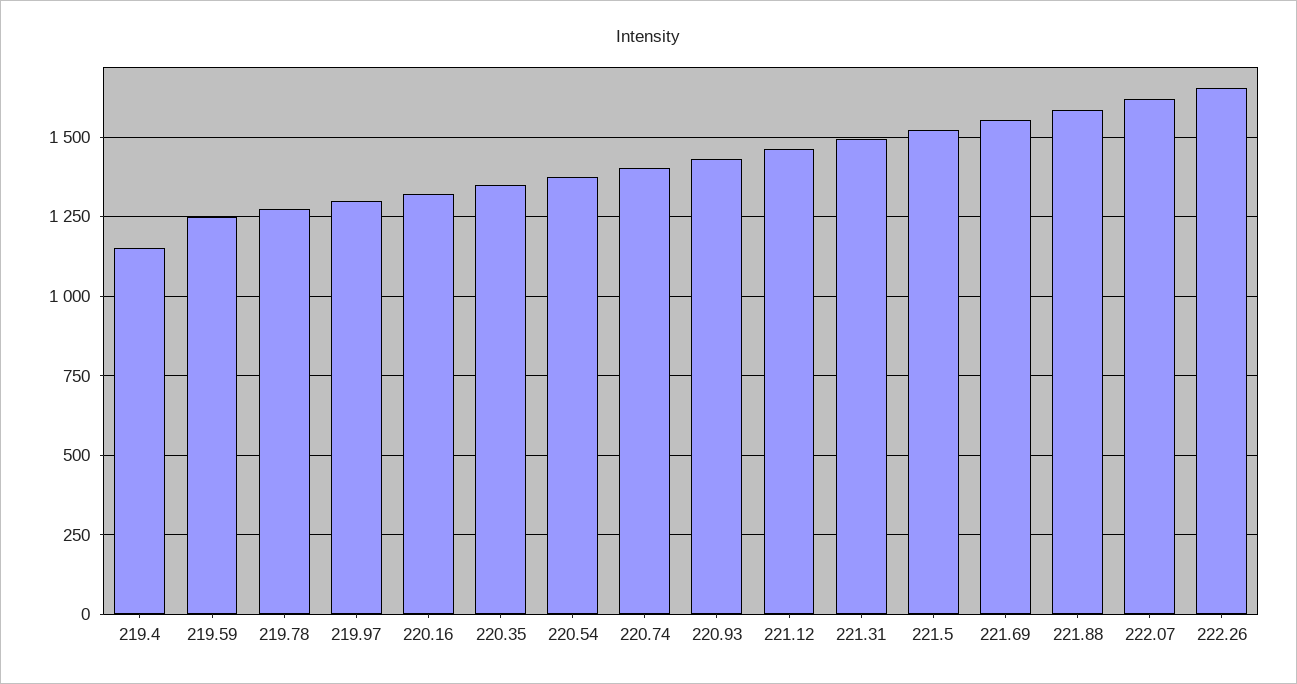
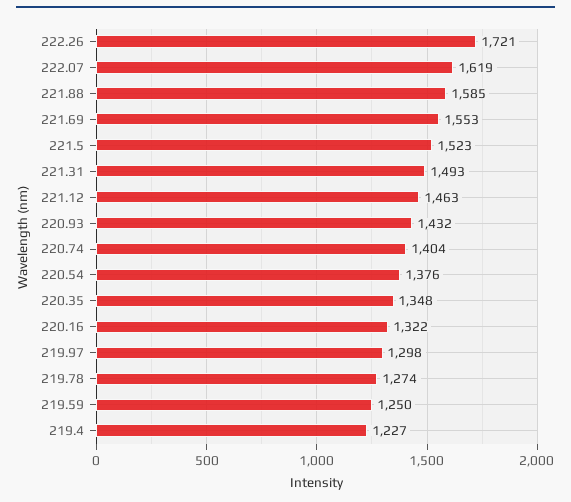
  {
-   "219.4": 1150,
+   "219.4": 1227,
    "219.59": 1250,
    "219.78": 1274,
    "219.97": 1298,
    "220.16": 1322,
    "220.35": 1348,
    "220.54": 1376,
    "220.74": 1404,
    "220.93": 1432,
    "221.12": 1463,
    "221.31": 1493,
    "221.5": 1523,
    "221.69": 1553,
    "221.88": 1585,
    "222.07": 1619,
-   "222.26": 1650
+   "222.26": 1721
  }

